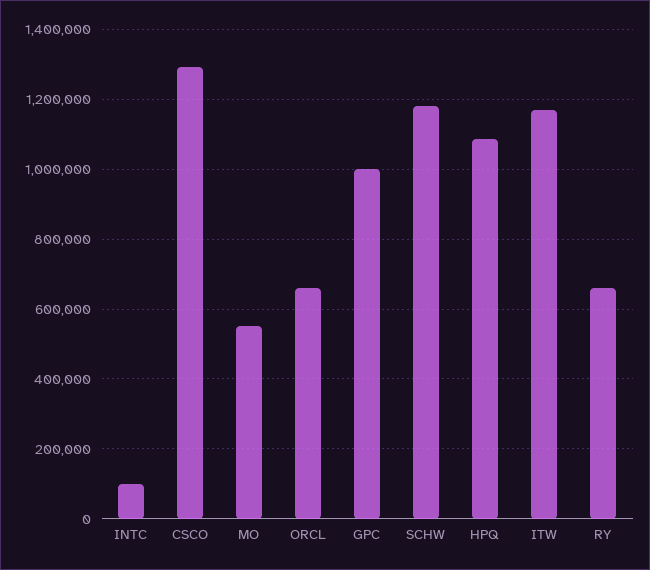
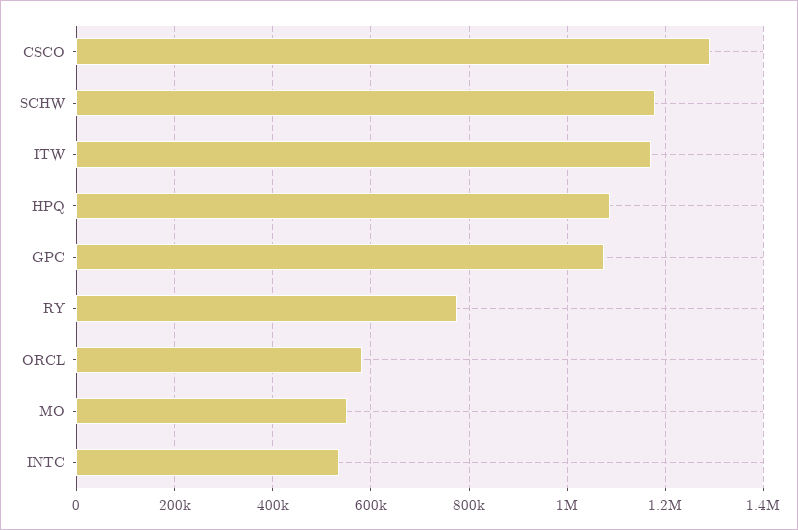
  {
-   "INTC": 100000,
+   "INTC": 540000,
    "CSCO": 1300000,
    "MO": 560000,
-   "ORCL": 660000,
+   "ORCL": 580000,
-   "GPC": 1000000,
+   "GPC": 1080000,
    "SCHW": 1180000,
    "HPQ": 1080000,
    "ITW": 1180000,
-   "RY": 660000
+   "RY": 780000
  }

